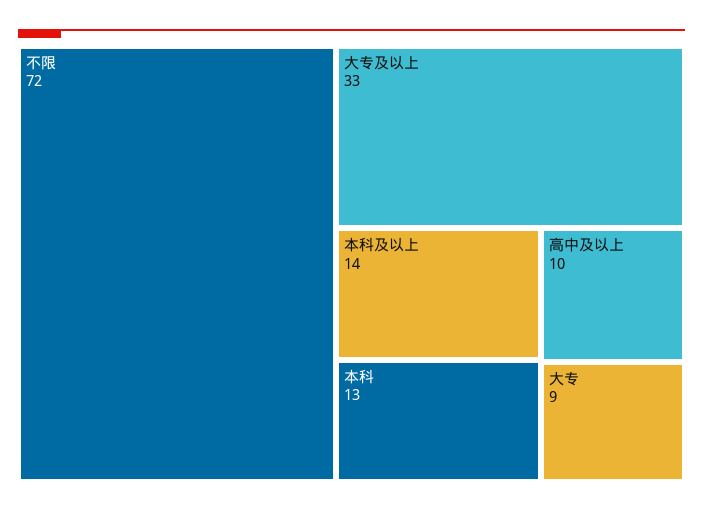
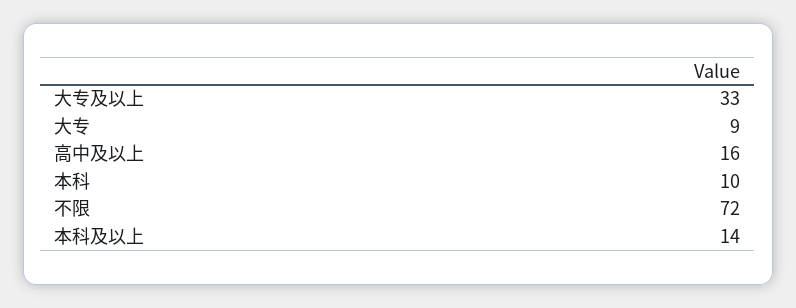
  {
    "不限": 72,
    "大专及以上": 33,
    "本科及以上": 14,
-   "本科": 13,
+   "本科": 10,
-   "高中及以上": 10,
+   "高中及以上": 16,
    "大专": 9
  }

